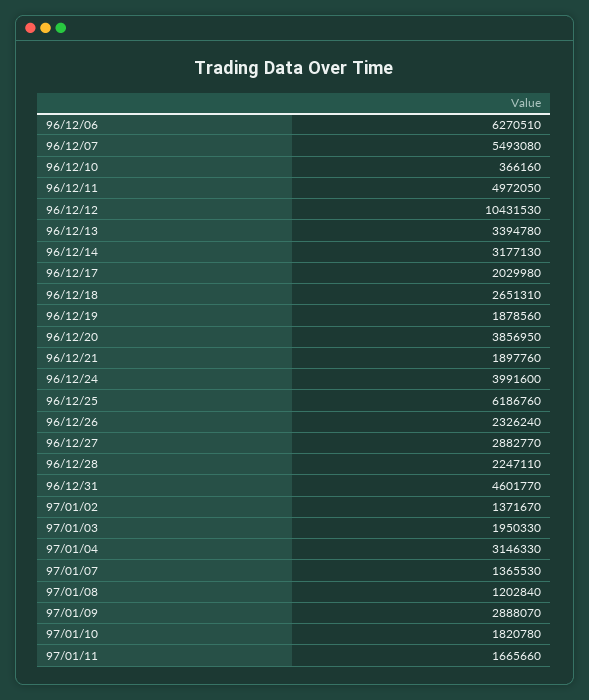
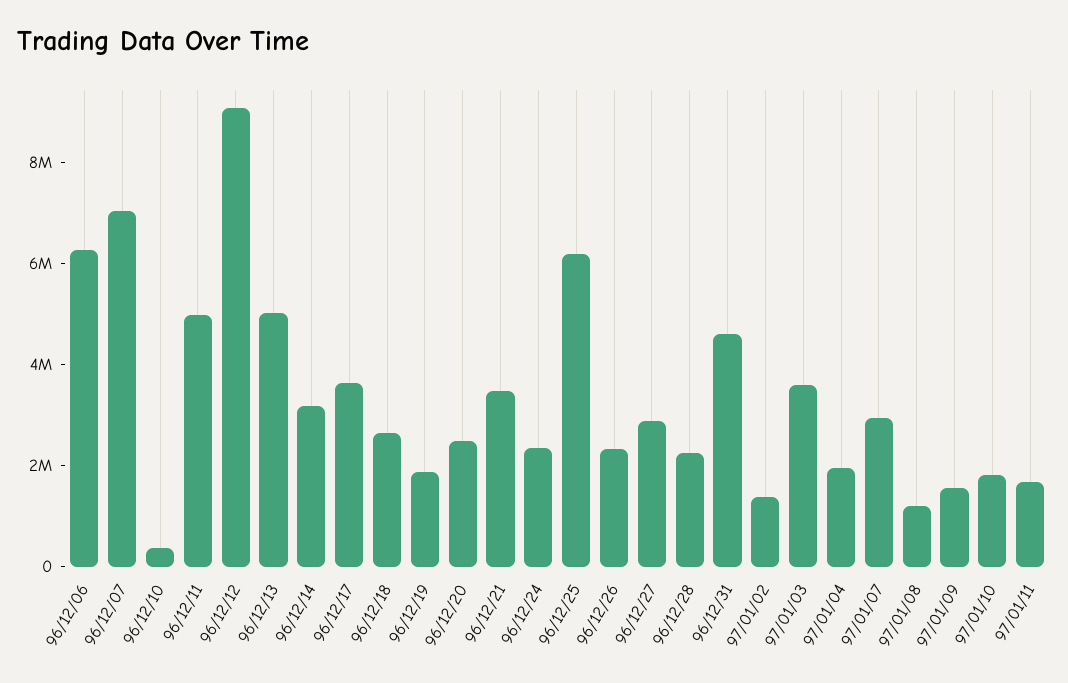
  {
    "96/12/06": 6270510,
-   "96/12/07": 5493080,
+   "96/12/07": 7000000,
    "96/12/10": 366160,
    "96/12/11": 4972050,
-   "96/12/12": 10431530,
+   "96/12/12": 9000000,
-   "96/12/13": 3394780,
+   "96/12/13": 5000000,
    "96/12/14": 3177130,
-   "96/12/17": 2029980,
+   "96/12/17": 3500000,
    "96/12/18": 2651310,
    "96/12/19": 1878560,
-   "96/12/20": 3856950,
+   "96/12/20": 2500000,
-   "96/12/21": 1897760,
+   "96/12/21": 3500000,
-   "96/12/24": 3991600,
+   "96/12/24": 2500000,
    "96/12/25": 6186760,
    "96/12/26": 2326240,
    "96/12/27": 2882770,
    "96/12/28": 2247110,
    "96/12/31": 4601770,
    "97/01/02": 1371670,
-   "97/01/03": 1950330,
+   "97/01/03": 3500000,
-   "97/01/04": 3146330,
+   "97/01/04": 2000000,
-   "97/01/07": 1365530,
+   "97/01/07": 3000000,
    "97/01/08": 1202840,
-   "97/01/09": 2888070,
+   "97/01/09": 1500000,
    "97/01/10": 1820780,
    "97/01/11": 1665660
  }

